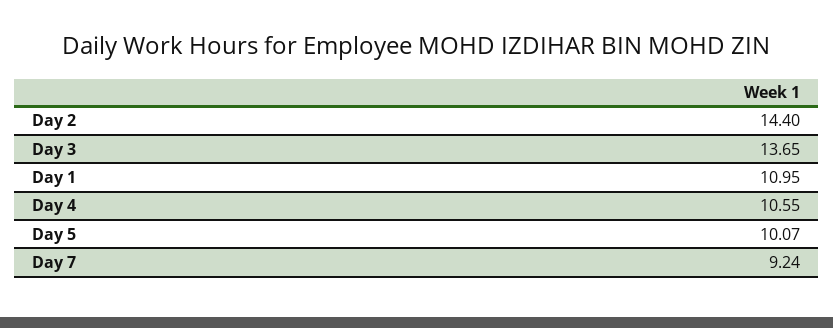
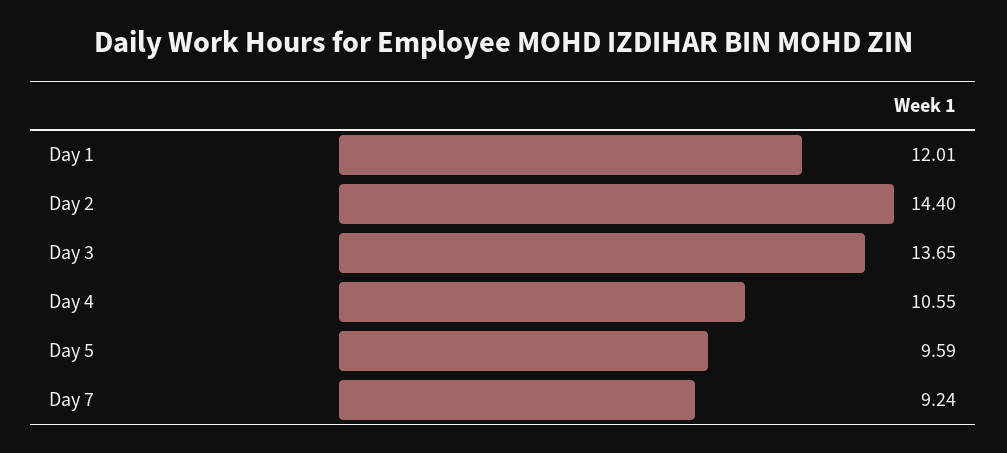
  {
    "Day 2": 14.4,
    "Day 3": 13.65,
-   "Day 1": 10.95,
+   "Day 1": 12.01,
    "Day 4": 10.55,
-   "Day 5": 10.07,
+   "Day 5": 9.59,
    "Day 7": 9.24
  }

